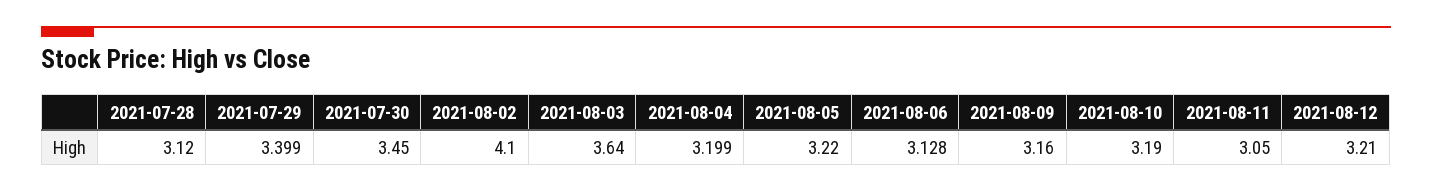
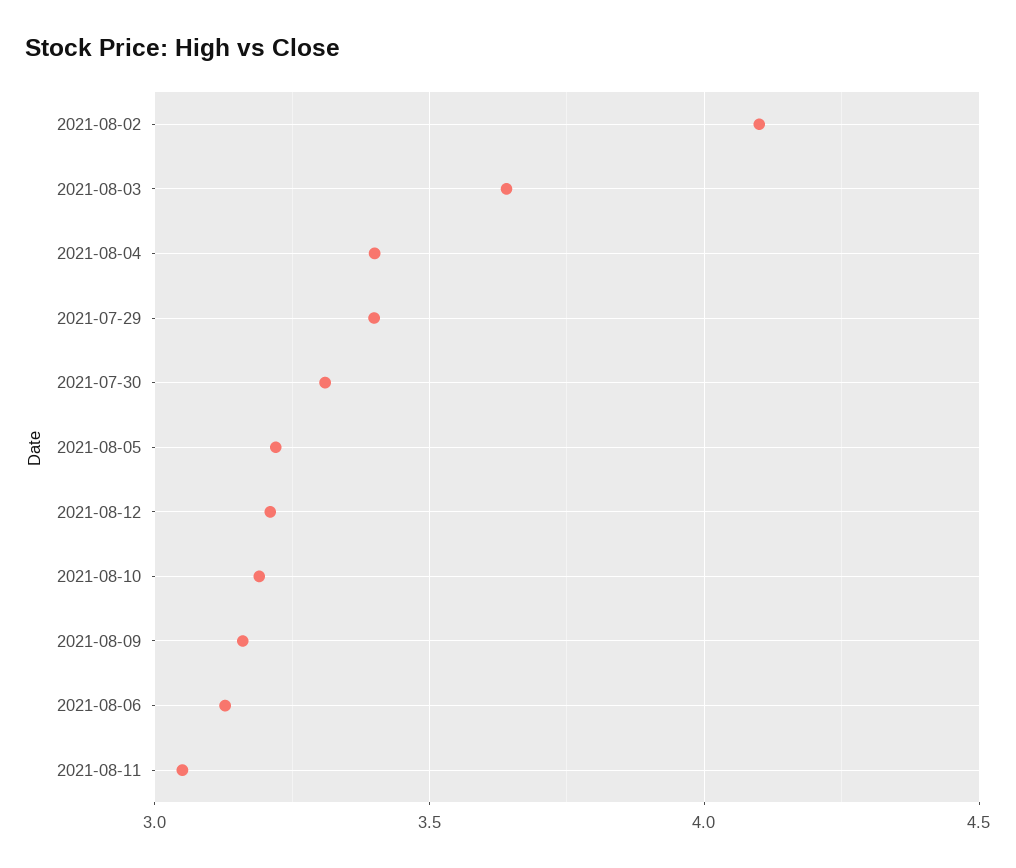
  {
-   "2021-07-28": 3.12,
    "2021-07-29": 3.399,
-   "2021-07-30": 3.45,
+   "2021-07-30": 3.3,
    "2021-08-02": 4.1,
    "2021-08-03": 3.64,
-   "2021-08-04": 3.199,
+   "2021-08-04": 3.4,
    "2021-08-05": 3.22,
    "2021-08-06": 3.128,
    "2021-08-09": 3.16,
    "2021-08-10": 3.19,
    "2021-08-11": 3.05,
    "2021-08-12": 3.21
  }

